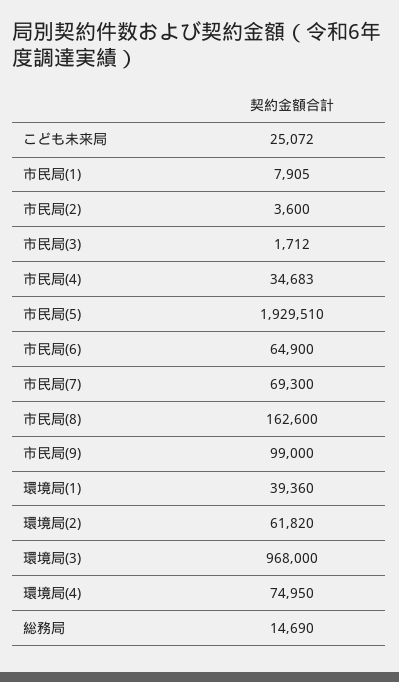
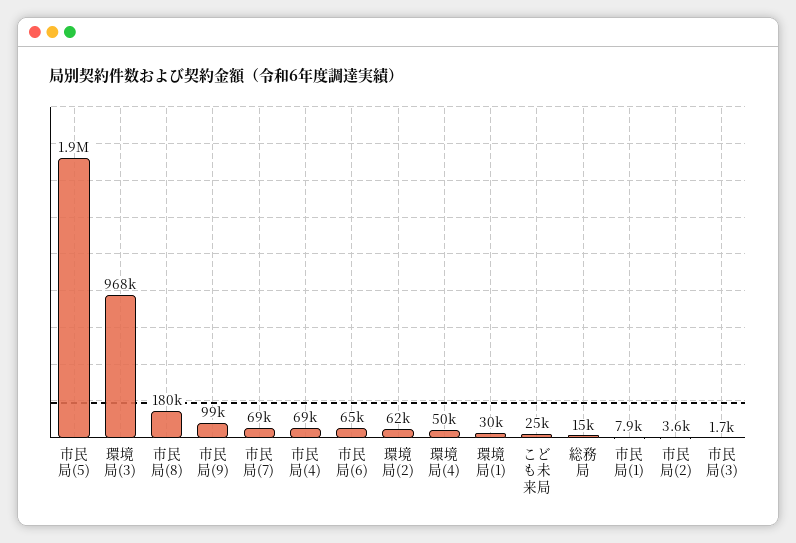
  {
    "こども未来局": 25072,
    "市民局(1)": 7905,
    "市民局(2)": 3600,
    "市民局(3)": 1712,
-   "市民局(4)": 34683,
+   "市民局(4)": 69000,
    "市民局(5)": 1929510,
    "市民局(6)": 64900,
    "市民局(7)": 69300,
-   "市民局(8)": 162600,
+   "市民局(8)": 180000,
    "市民局(9)": 99000,
-   "環境局(1)": 39360,
+   "環境局(1)": 30000,
    "環境局(2)": 61820,
    "環境局(3)": 968000,
-   "環境局(4)": 74950,
+   "環境局(4)": 50000,
    "総務局": 14690
  }

